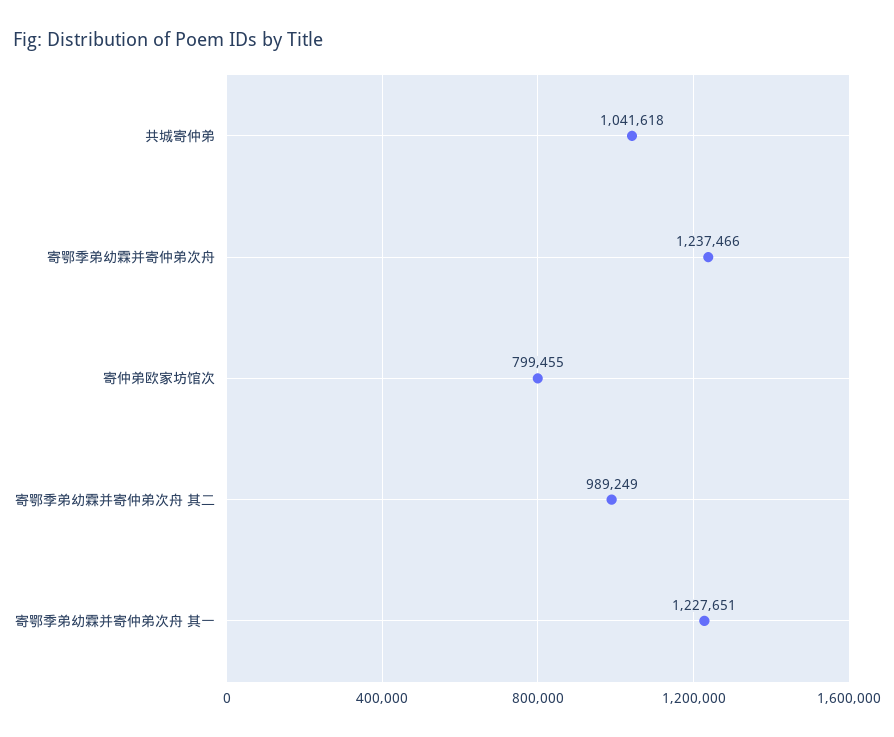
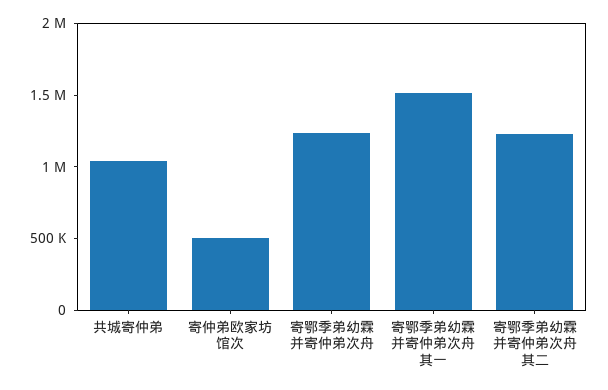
  {
    "共城寄仲弟": 1041618,
    "寄鄂季弟幼霖并寄仲弟次舟": 1237466,
-   "寄仲弟欧家坊馆次": 799455,
+   "寄仲弟欧家坊馆次": 500000,
-   "寄鄂季弟幼霖并寄仲弟次舟 其二": 989249,
+   "寄鄂季弟幼霖并寄仲弟次舟 其二": 1200000,
-   "寄鄂季弟幼霖并寄仲弟次舟 其一": 1227651
+   "寄鄂季弟幼霖并寄仲弟次舟 其一": 1500000
  }

